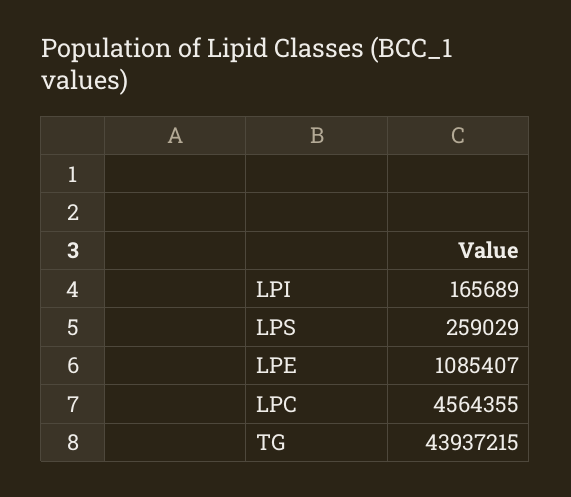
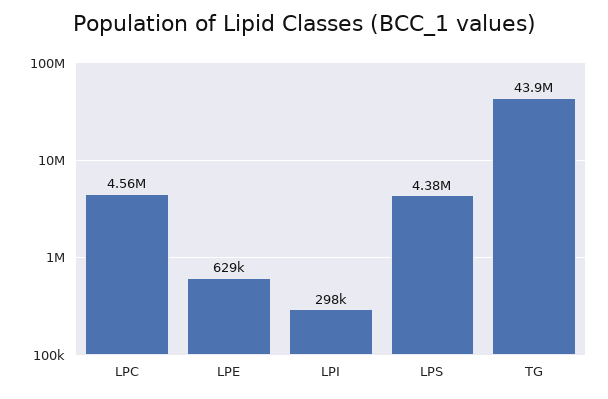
  {
-   "LPI": 165689,
+   "LPI": 298000,
-   "LPS": 259029,
+   "LPS": 4380000,
-   "LPE": 1085407,
+   "LPE": 629000,
    "LPC": 4564355,
    "TG": 43937215
  }

